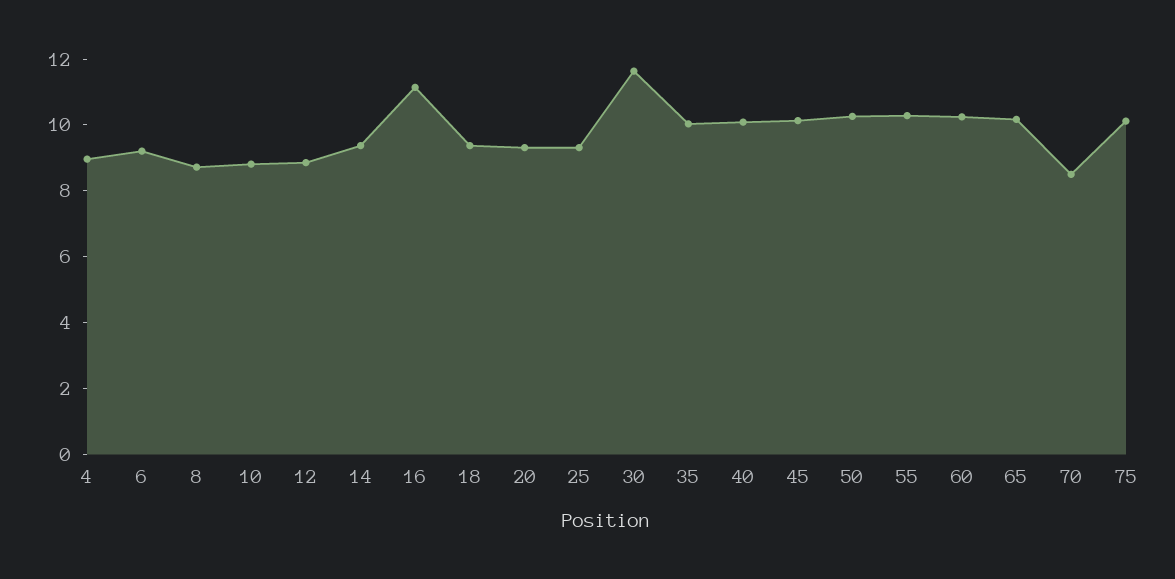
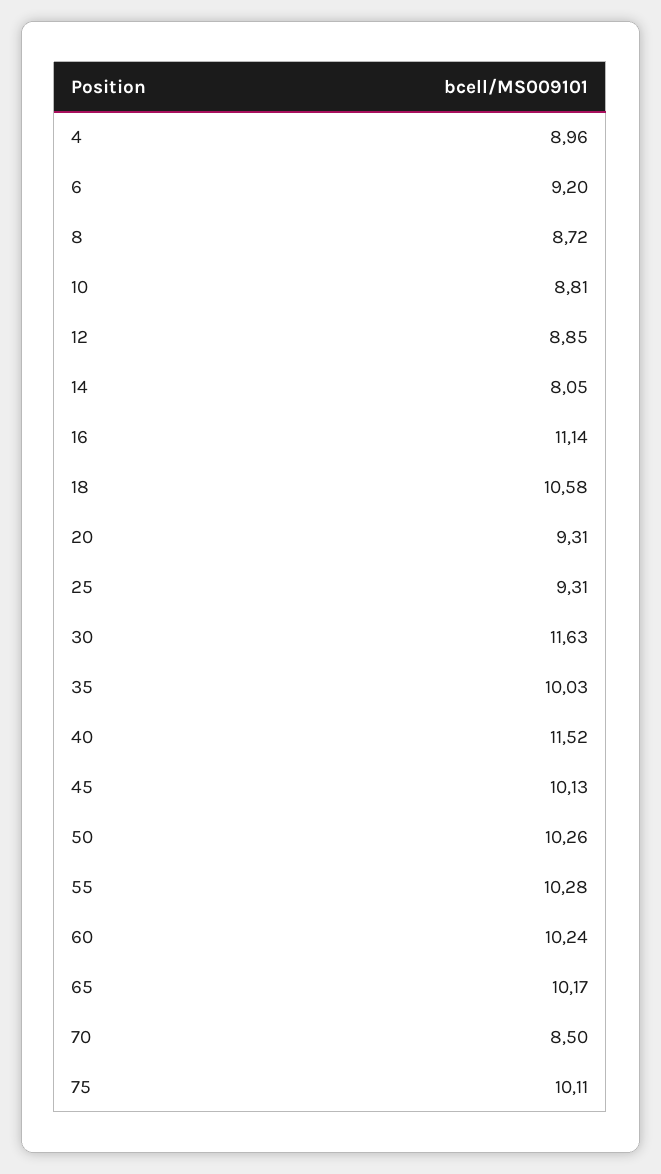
  {
    "4": 8.96,
    "6": 9.2,
    "8": 8.72,
    "10": 8.81,
    "12": 8.85,
-   "14": 9.5,
+   "14": 8.05,
    "16": 11.14,
-   "18": 9.5,
+   "18": 10.58,
    "20": 9.31,
    "25": 9.31,
    "30": 11.63,
    "35": 10.03,
-   "40": 10,
+   "40": 11.52,
    "45": 10.13,
    "50": 10.26,
    "55": 10.28,
    "60": 10.24,
    "65": 10.17,
    "70": 8.5,
    "75": 10.11
  }

